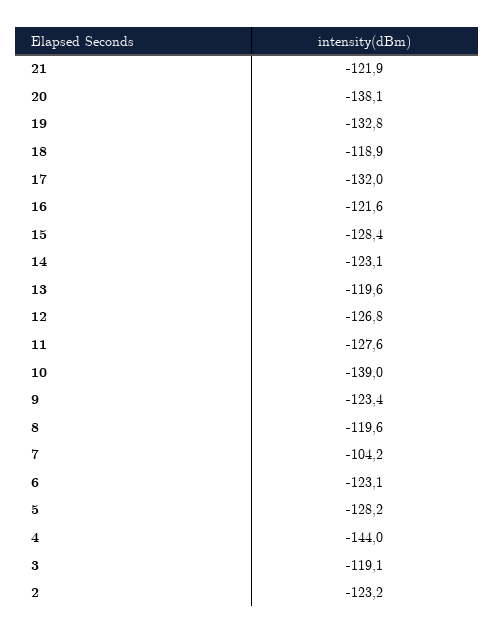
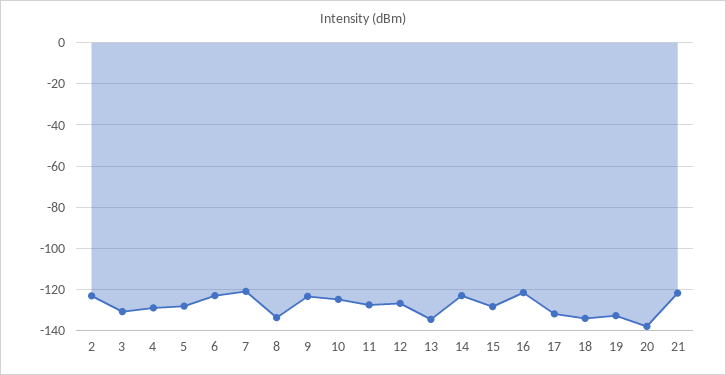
  {
    "21": -121.9,
    "20": -138.1,
    "19": -132.8,
-   "18": -118.9,
+   "18": -135,
    "17": -132,
    "16": -121.6,
    "15": -128.4,
    "14": -123.1,
-   "13": -119.6,
+   "13": -135,
    "12": -126.8,
    "11": -127.6,
-   "10": -139,
+   "10": -125,
    "9": -123.4,
-   "8": -119.6,
+   "8": -135,
-   "7": -104.2,
+   "7": -120,
    "6": -123.1,
    "5": -128.2,
-   "4": -144,
+   "4": -130,
-   "3": -119.1,
+   "3": -130,
    "2": -123.2
  }

